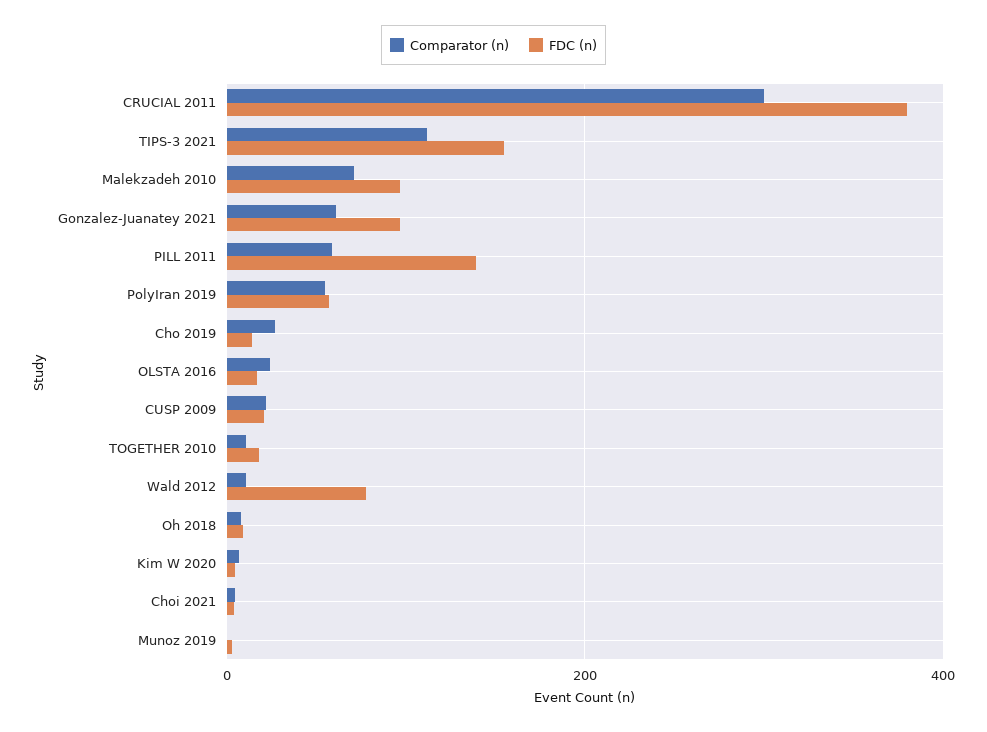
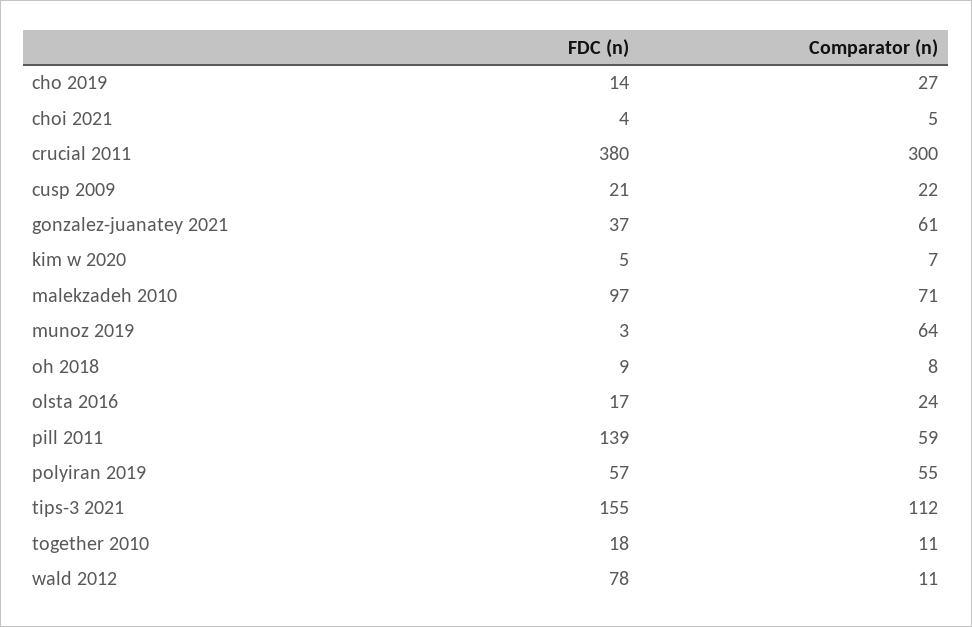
  {
    "Comparator (n)": {
      "CRUCIAL 2011": 300,
      "TIPS-3 2021": 112,
      "Malekzadeh 2010": 71,
      "Gonzalez-Juanatey 2021": 61,
      "PILL 2011": 59,
      "PolyIran 2019": 55,
      "Cho 2019": 27,
      "OLSTA 2016": 24,
      "CUSP 2009": 22,
      "TOGETHER 2010": 11,
      "Wald 2012": 11,
      "Oh 2018": 8,
      "Kim W 2020": 7,
      "Choi 2021": 5,
-     "Munoz 2019": 0
+     "Munoz 2019": 64
    },
    "FDC (n)": {
      "CRUCIAL 2011": 380,
      "TIPS-3 2021": 155,
      "Malekzadeh 2010": 97,
-     "Gonzalez-Juanatey 2021": 100,
+     "Gonzalez-Juanatey 2021": 37,
      "PILL 2011": 139,
      "PolyIran 2019": 57,
      "Cho 2019": 14,
      "OLSTA 2016": 17,
      "CUSP 2009": 21,
      "TOGETHER 2010": 18,
      "Wald 2012": 78,
      "Oh 2018": 9,
      "Kim W 2020": 5,
      "Choi 2021": 4,
      "Munoz 2019": 3
    }
  }

